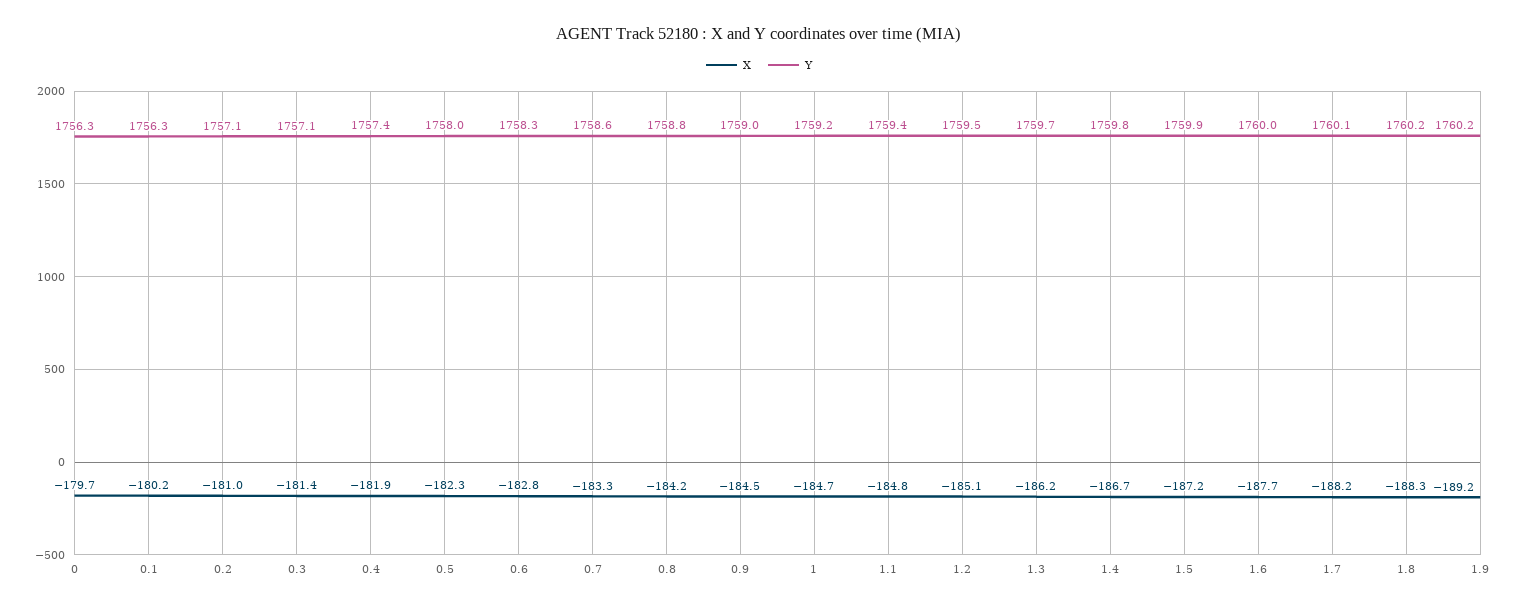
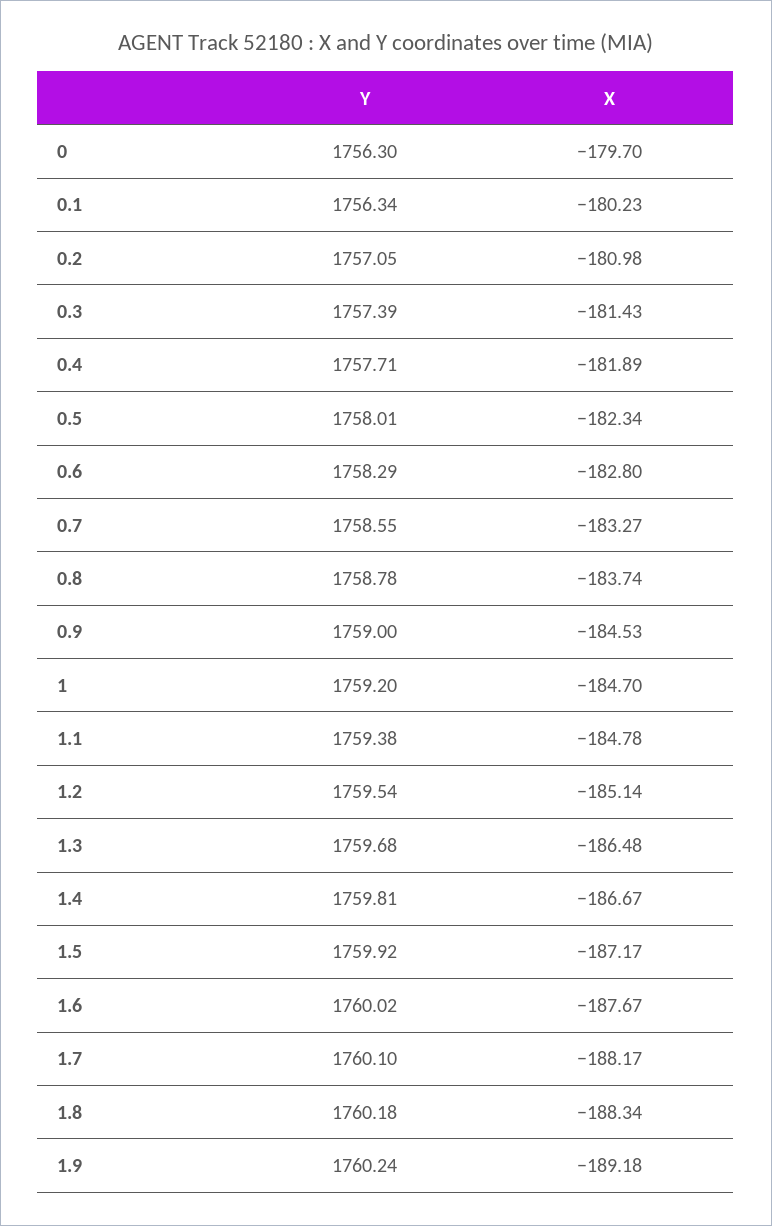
  {
    "X": {
      "0": -179.7,
      "0.1": -180.23,
      "0.2": -180.98,
      "0.3": -181.43,
      "0.4": -181.89,
      "0.5": -182.34,
      "0.6": -182.8,
      "0.7": -183.27,
-     "0.8": -184.2,
+     "0.8": -183.74,
      "0.9": -184.53,
      "1": -184.7,
      "1.1": -184.78,
      "1.2": -185.14,
-     "1.3": -186.2,
+     "1.3": -186.48,
      "1.4": -186.67,
      "1.5": -187.17,
      "1.6": -187.67,
      "1.7": -188.17,
      "1.8": -188.34,
      "1.9": -189.18
    },
    "Y": {
      "0": 1756.3,
      "0.1": 1756.34,
      "0.2": 1757.05,
-     "0.3": 1757.1,
+     "0.3": 1757.39,
-     "0.4": 1757.4,
+     "0.4": 1757.71,
      "0.5": 1758.01,
      "0.6": 1758.29,
      "0.7": 1758.55,
      "0.8": 1758.78,
      "0.9": 1759,
      "1": 1759.2,
      "1.1": 1759.38,
      "1.2": 1759.54,
      "1.3": 1759.68,
      "1.4": 1759.81,
      "1.5": 1759.92,
      "1.6": 1760.02,
      "1.7": 1760.1,
      "1.8": 1760.18,
      "1.9": 1760.24
    }
  }

